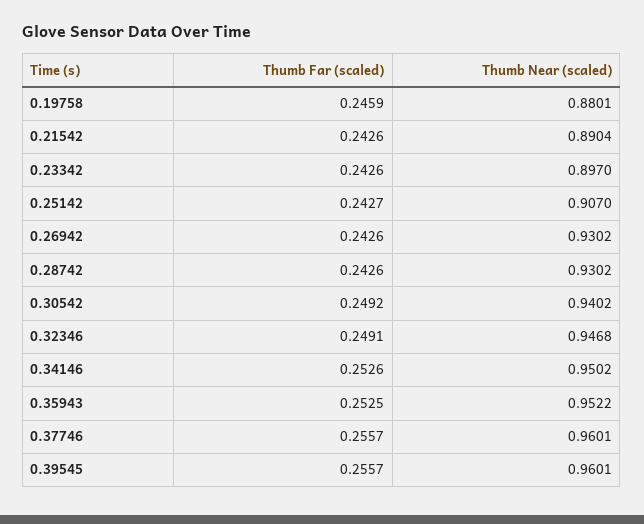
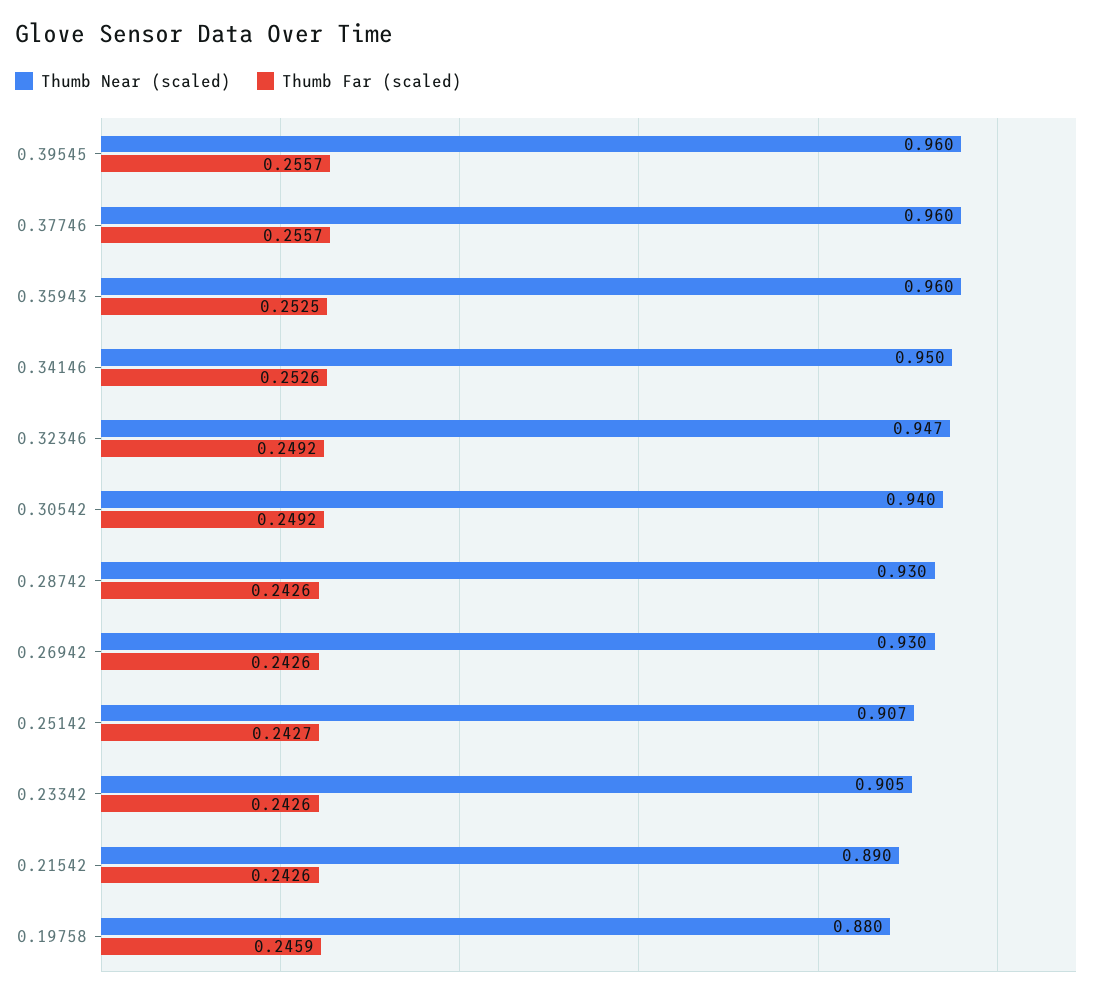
  {
    "Thumb Far (scaled)": {
      "0.19758": 0.2459,
      "0.21542": 0.2426,
      "0.23342": 0.2426,
      "0.25142": 0.2427,
      "0.26942": 0.2426,
      "0.28742": 0.2426,
      "0.30542": 0.2492,
-     "0.32346": 0.2491,
+     "0.32346": 0.2492,
      "0.34146": 0.2526,
      "0.35943": 0.2525,
      "0.37746": 0.2557,
      "0.39545": 0.2557
    },
    "Thumb Near (scaled)": {
      "0.19758": 0.8801,
      "0.21542": 0.8904,
-     "0.23342": 0.897,
+     "0.23342": 0.905,
      "0.25142": 0.907,
      "0.26942": 0.9302,
      "0.28742": 0.9302,
      "0.30542": 0.9402,
      "0.32346": 0.9468,
      "0.34146": 0.9502,
-     "0.35943": 0.9522,
+     "0.35943": 0.96,
      "0.37746": 0.9601,
      "0.39545": 0.9601
    }
  }

